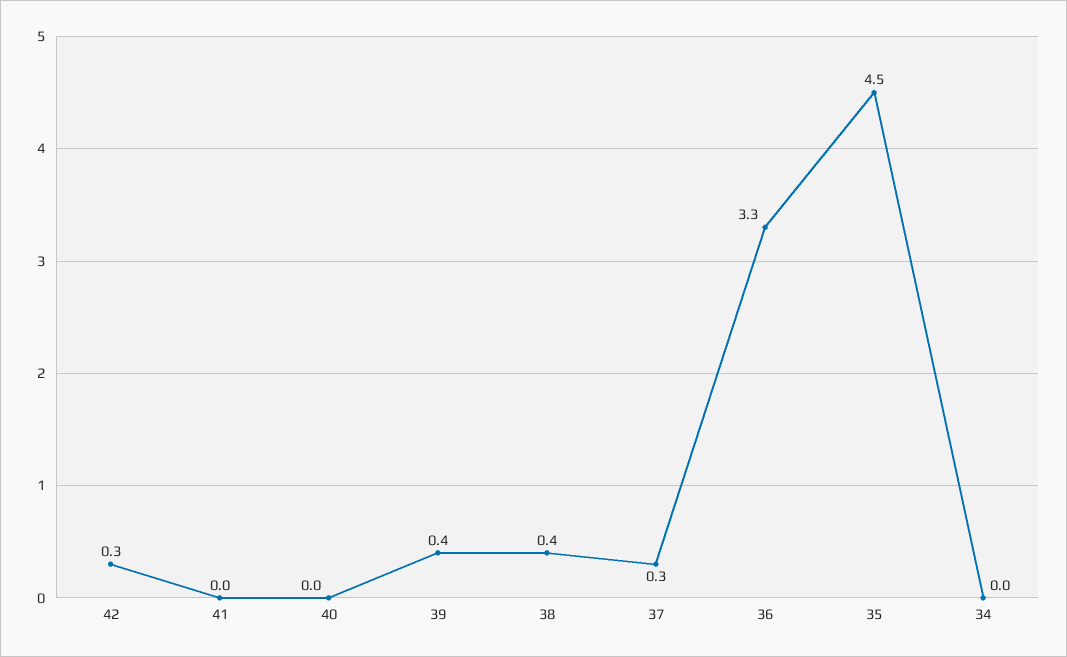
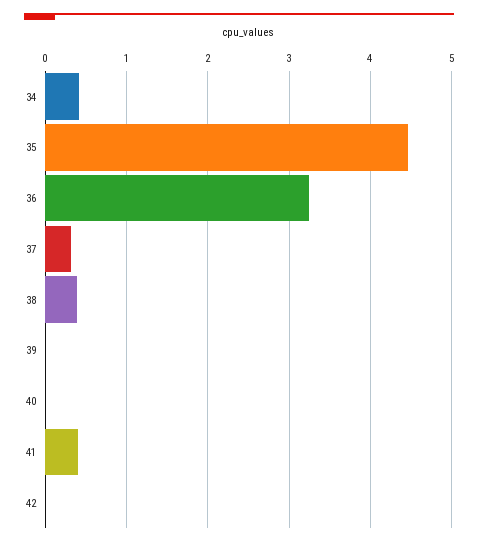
  {
-   "42": 0.3,
+   "42": 0,
-   "41": 0,
+   "41": 0.4,
    "40": 0,
-   "39": 0.4,
+   "39": 0,
    "38": 0.4,
    "37": 0.3,
    "36": 3.3,
    "35": 4.5,
-   "34": 0
+   "34": 0.4
  }

